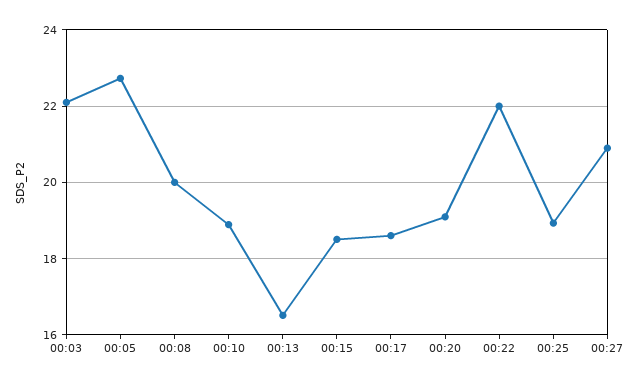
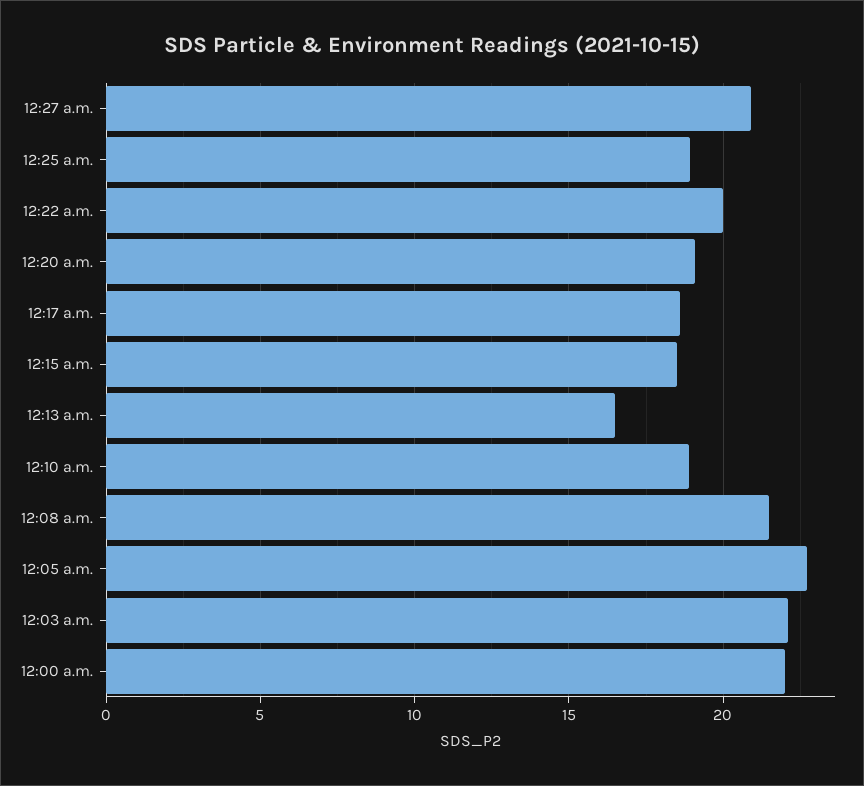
  {
    "00:03": 22.2,
    "00:05": 22.8,
-   "00:08": 20,
+   "00:08": 21.5,
    "00:10": 18.8,
    "00:13": 16.6,
    "00:15": 18.6,
    "00:17": 18.6,
    "00:20": 19,
-   "00:22": 22,
+   "00:22": 20,
    "00:25": 19,
-   "00:27": 21
+   "00:27": 21,
+   "12:00 a.m.": 22
  }

